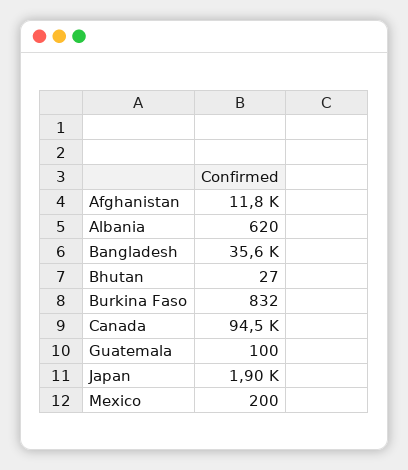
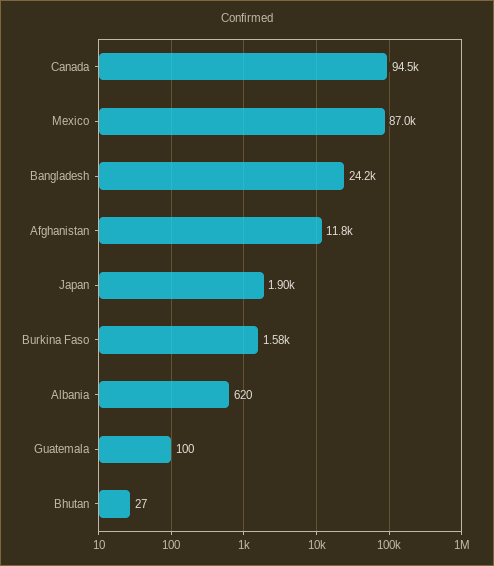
  {
    "Afghanistan": 11800,
    "Albania": 620,
-   "Bangladesh": 35600,
+   "Bangladesh": 24200,
    "Bhutan": 27,
-   "Burkina Faso": 832,
+   "Burkina Faso": 1580,
    "Canada": 94500,
    "Guatemala": 100,
    "Japan": 1900,
-   "Mexico": 200
+   "Mexico": 87000
  }

